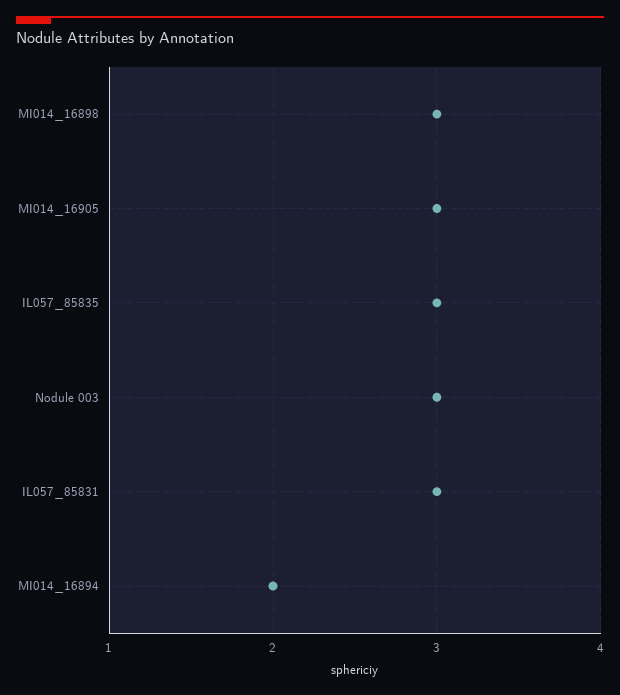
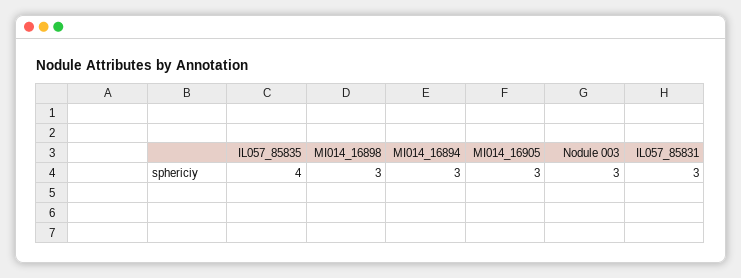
  {
    "MI014_16898": 3,
    "MI014_16905": 3,
-   "IL057_85835": 3,
+   "IL057_85835": 4,
    "Nodule 003": 3,
    "IL057_85831": 3,
-   "MI014_16894": 2
+   "MI014_16894": 3
  }

